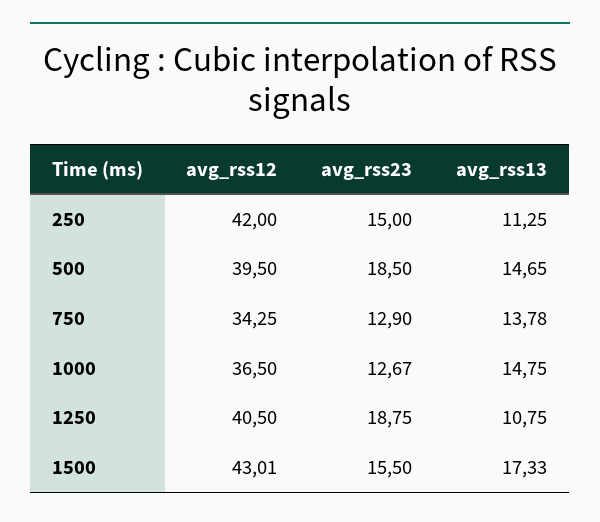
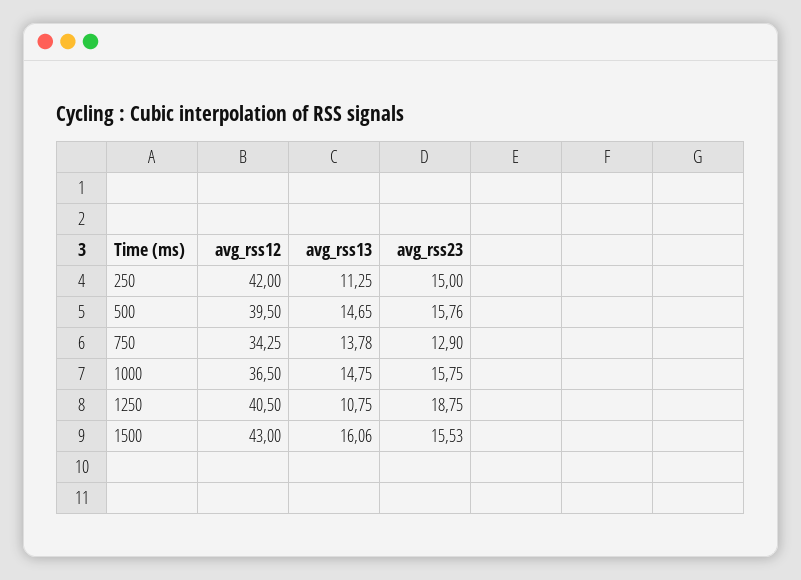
  {
    "avg_rss12": {
      "250": 42,
      "500": 39.5,
      "750": 34.25,
      "1000": 36.5,
      "1250": 40.5,
-     "1500": 43.01
+     "1500": 43
    },
    "avg_rss23": {
      "250": 15,
-     "500": 18.5,
+     "500": 15.76,
      "750": 12.9,
-     "1000": 12.67,
+     "1000": 15.75,
      "1250": 18.75,
-     "1500": 15.5
+     "1500": 15.53
    },
    "avg_rss13": {
      "250": 11.25,
      "500": 14.65,
      "750": 13.78,
      "1000": 14.75,
      "1250": 10.75,
-     "1500": 17.33
+     "1500": 16.06
    }
  }

